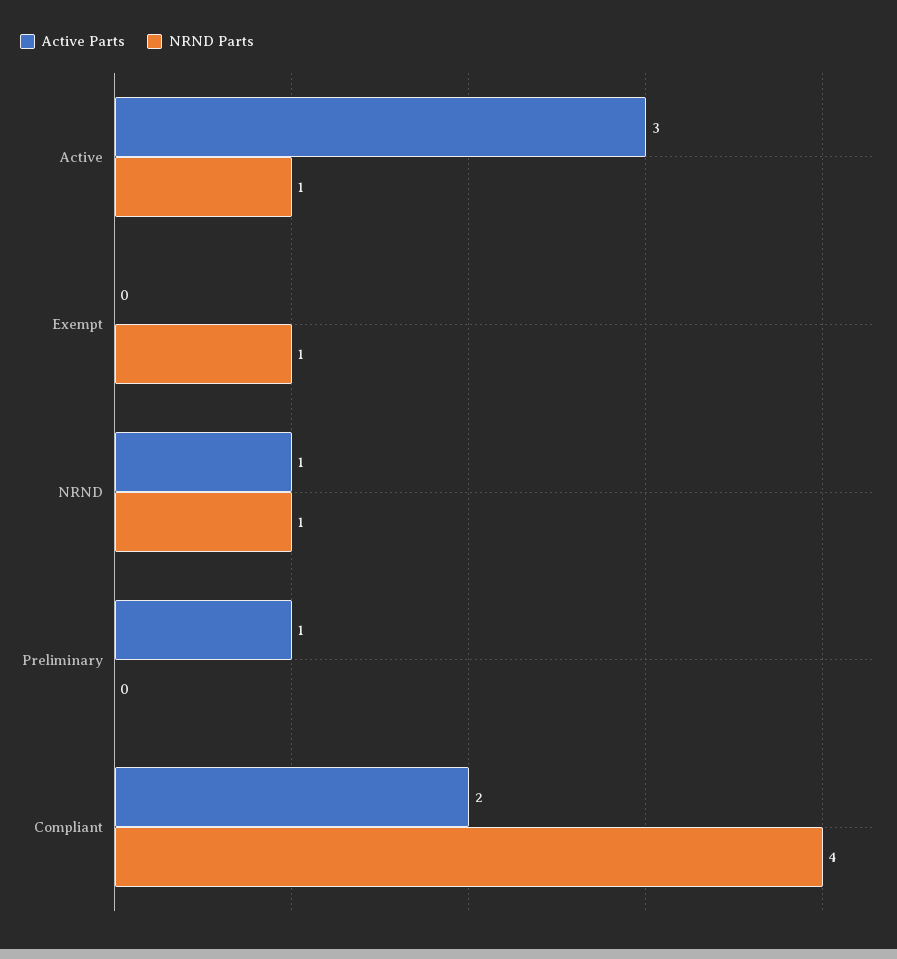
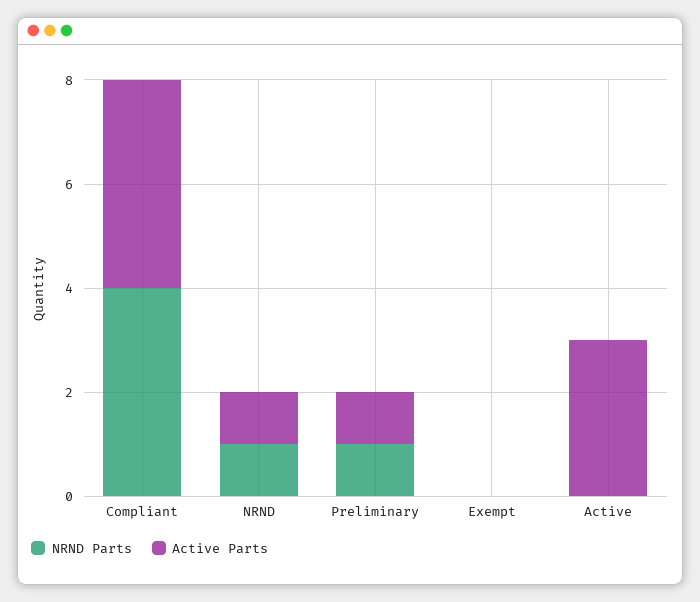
  {
    "Active Parts": {
      "Active": 3,
      "Exempt": 0,
      "NRND": 1,
      "Preliminary": 1,
-     "Compliant": 2
+     "Compliant": 4
    },
    "NRND Parts": {
-     "Active": 1,
+     "Active": 0,
-     "Exempt": 1,
+     "Exempt": 0,
      "NRND": 1,
-     "Preliminary": 0,
+     "Preliminary": 1,
      "Compliant": 4
    }
  }

